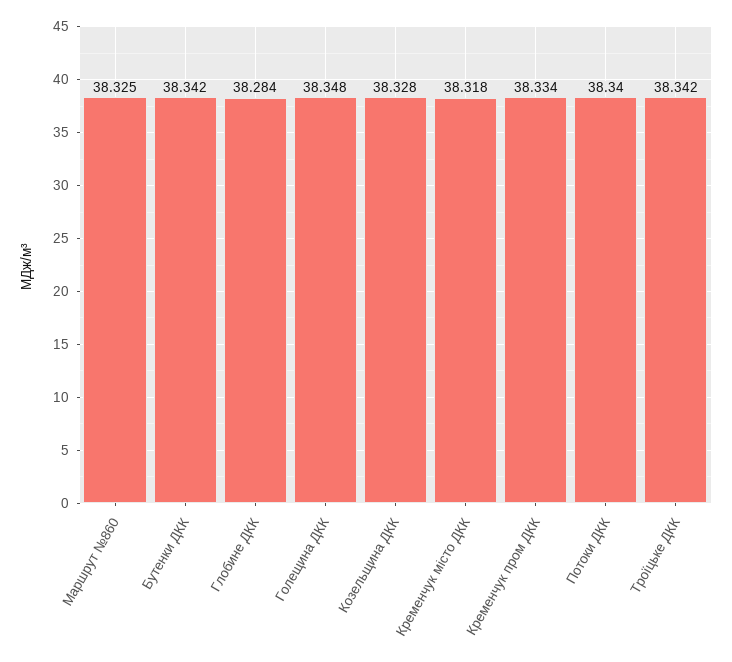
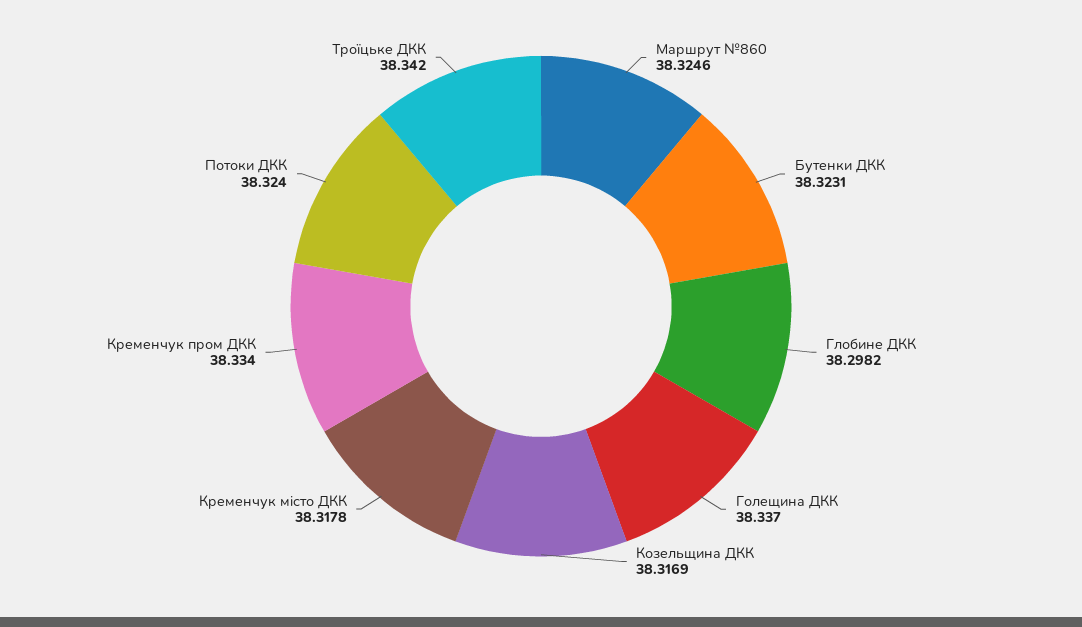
  {
    "Маршрут №860": 38.3246,
-   "Бутенки ДКК": 38.342,
+   "Бутенки ДКК": 38.3231,
-   "Глобине ДКК": 38.284,
+   "Глобине ДКК": 38.2982,
-   "Голещина ДКК": 38.348,
+   "Голещина ДКК": 38.337,
-   "Козельщина ДКК": 38.328,
+   "Козельщина ДКК": 38.3169,
    "Кременчук місто ДКК": 38.3178,
    "Кременчук пром ДКК": 38.334,
-   "Потоки ДКК": 38.34,
+   "Потоки ДКК": 38.324,
    "Троїцьке ДКК": 38.342
  }

